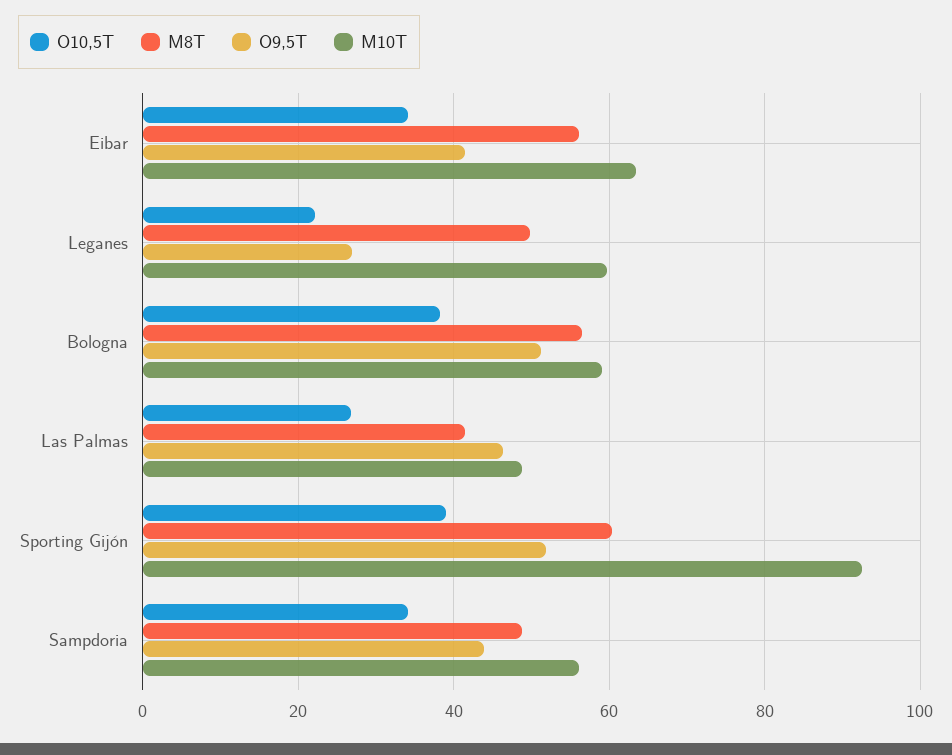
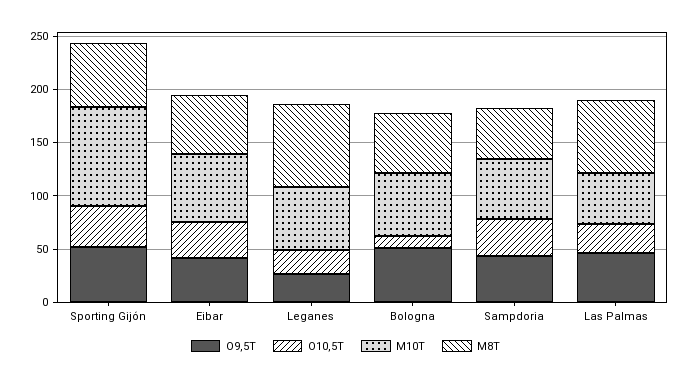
  {
    "O10,5T": {
      "Eibar": 34,
      "Leganes": 22,
-     "Bologna": 38,
+     "Bologna": 10,
      "Las Palmas": 26,
      "Sporting Gijón": 40,
      "Sampdoria": 34
    },
    "M8T": {
      "Eibar": 56,
-     "Leganes": 50,
+     "Leganes": 80,
      "Bologna": 56,
-     "Las Palmas": 42,
+     "Las Palmas": 70,
      "Sporting Gijón": 60,
      "Sampdoria": 48
    },
    "O9,5T": {
      "Eibar": 42,
      "Leganes": 26,
      "Bologna": 52,
      "Las Palmas": 46,
      "Sporting Gijón": 52,
      "Sampdoria": 44
    },
    "M10T": {
      "Eibar": 64,
      "Leganes": 60,
      "Bologna": 60,
      "Las Palmas": 48,
      "Sporting Gijón": 92,
      "Sampdoria": 56
    }
  }

